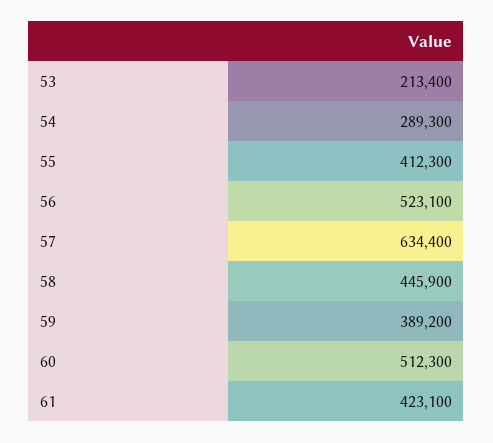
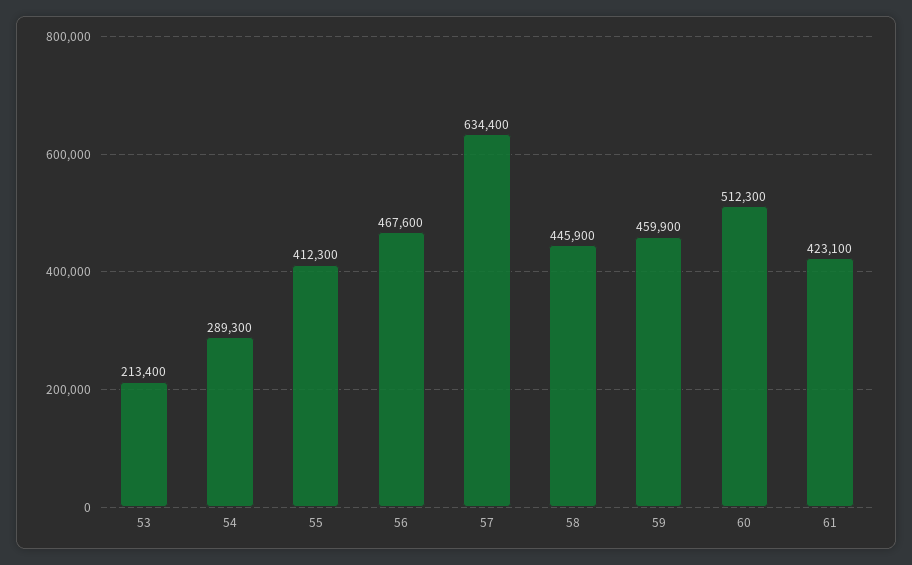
  {
    "53": 213400,
    "54": 289300,
    "55": 412300,
-   "56": 523100,
+   "56": 467600,
    "57": 634400,
    "58": 445900,
-   "59": 389200,
+   "59": 459900,
    "60": 512300,
    "61": 423100
  }

